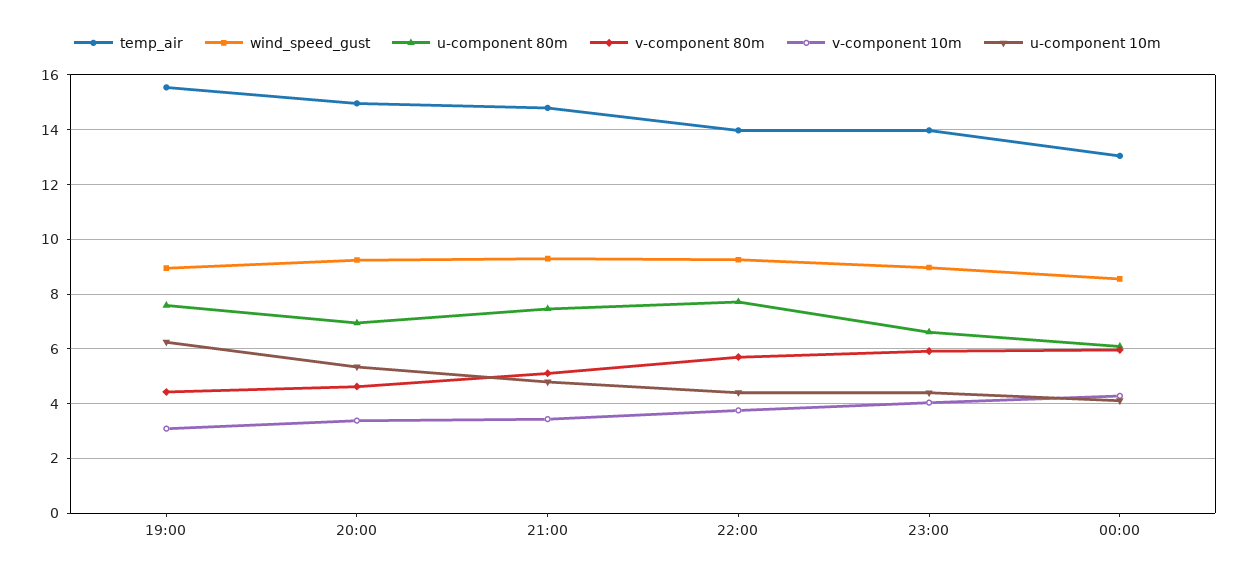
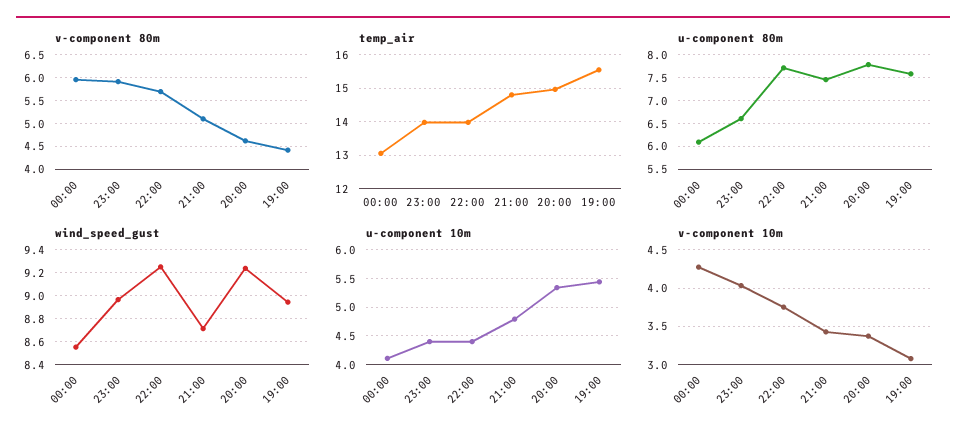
  {
    "temp_air": {
      "19:00": 15.6,
      "20:00": 15,
      "21:00": 14.8,
      "22:00": 14,
      "23:00": 14,
      "00:00": 13
    },
    "wind_speed_gust": {
      "19:00": 8.9,
      "20:00": 9.2,
-     "21:00": 9.25,
+     "21:00": 8.7,
      "22:00": 9.3,
      "23:00": 9,
      "00:00": 8.6
    },
    "u-component 80m": {
      "19:00": 7.5,
-     "20:00": 7,
+     "20:00": 7.75,
      "21:00": 7.5,
      "22:00": 7.75,
      "23:00": 6.5,
      "00:00": 6
    },
    "v-component 80m": {
      "19:00": 4.5,
      "20:00": 4.5,
      "21:00": 5,
      "22:00": 5.75,
      "23:00": 6,
      "00:00": 6
    },
    "v-component 10m": {
      "19:00": 3.1,
      "20:00": 3.4,
      "21:00": 3.4,
      "22:00": 3.8,
      "23:00": 4,
      "00:00": 4.3
    },
    "u-component 10m": {
-     "19:00": 6.25,
+     "19:00": 5.5,
      "20:00": 5.25,
      "21:00": 4.75,
      "22:00": 4.5,
      "23:00": 4.5,
      "00:00": 4
    }
  }

